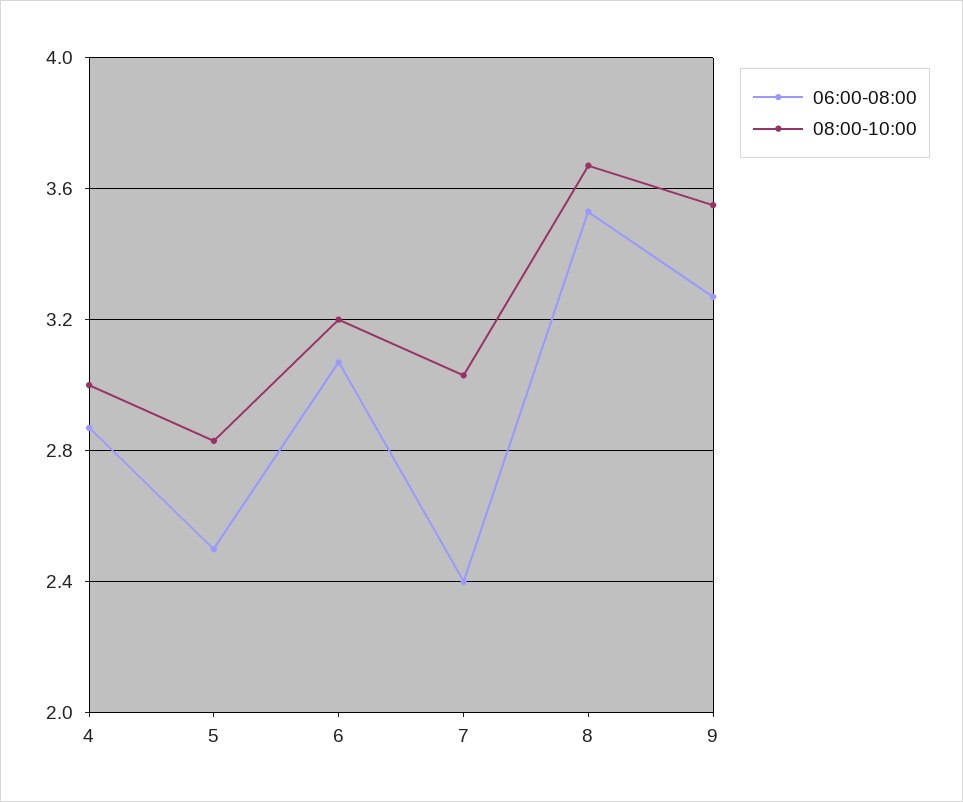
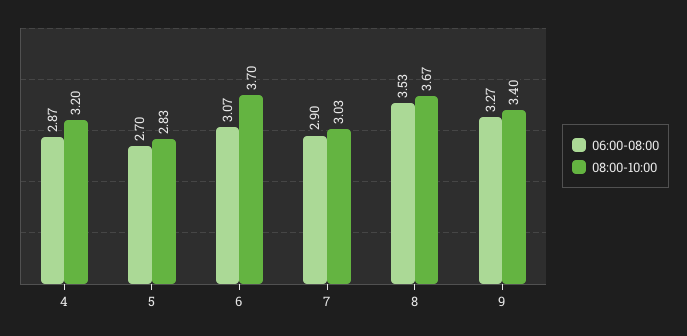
  {
    "06:00-08:00": {
      "4": 2.87,
-     "5": 2.5,
+     "5": 2.7,
      "6": 3.07,
-     "7": 2.4,
+     "7": 2.9,
      "8": 3.53,
      "9": 3.27
    },
    "08:00-10:00": {
-     "4": 3,
+     "4": 3.2,
      "5": 2.83,
-     "6": 3.2,
+     "6": 3.7,
      "7": 3.03,
      "8": 3.67,
-     "9": 3.55
+     "9": 3.4
    }
  }

